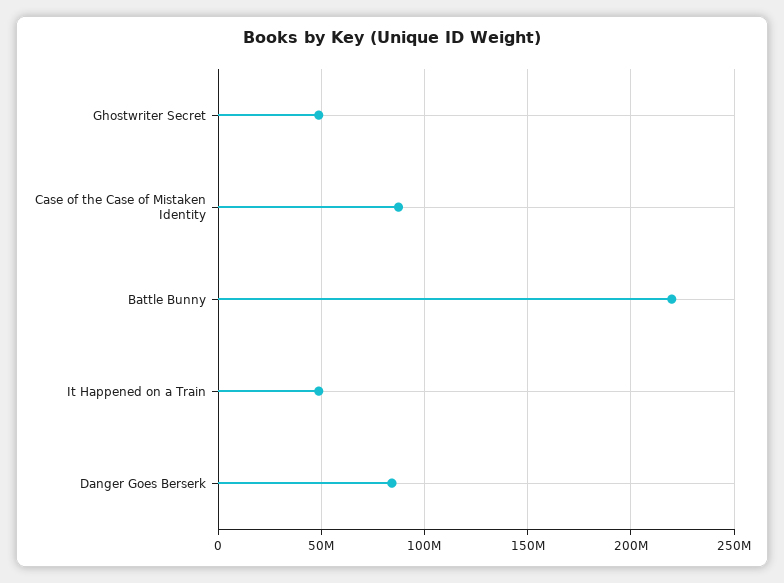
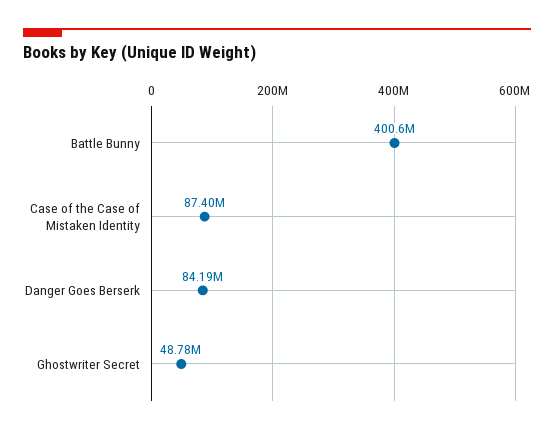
  {
    "Ghostwriter Secret": 48780000,
    "Case of the Case of Mistaken Identity": 87400000,
-   "Battle Bunny": 220000000,
+   "Battle Bunny": 400600000,
-   "It Happened on a Train": 50000000,
    "Danger Goes Berserk": 84190000
  }

